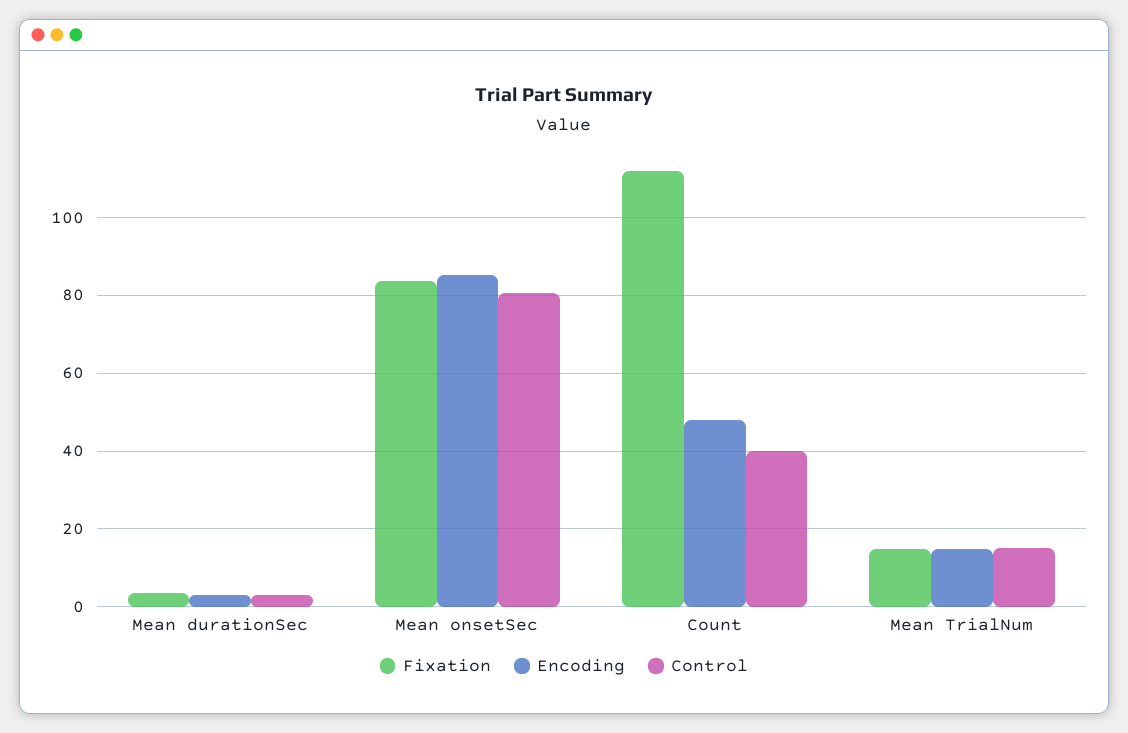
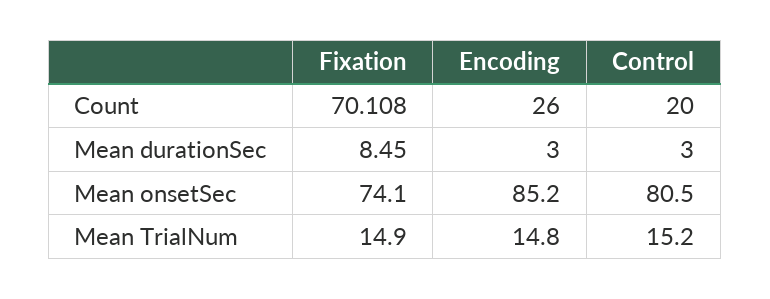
  {
    "Fixation": {
-     "Mean durationSec": 4,
+     "Mean durationSec": 8.45,
-     "Mean onsetSec": 84,
+     "Mean onsetSec": 74.1,
-     "Count": 112,
+     "Count": 70.108,
      "Mean TrialNum": 14.9
    },
    "Encoding": {
      "Mean durationSec": 3,
      "Mean onsetSec": 85.2,
-     "Count": 48,
+     "Count": 26,
      "Mean TrialNum": 14.8
    },
    "Control": {
      "Mean durationSec": 3,
      "Mean onsetSec": 80.5,
-     "Count": 40,
+     "Count": 20,
      "Mean TrialNum": 15.2
    }
  }

